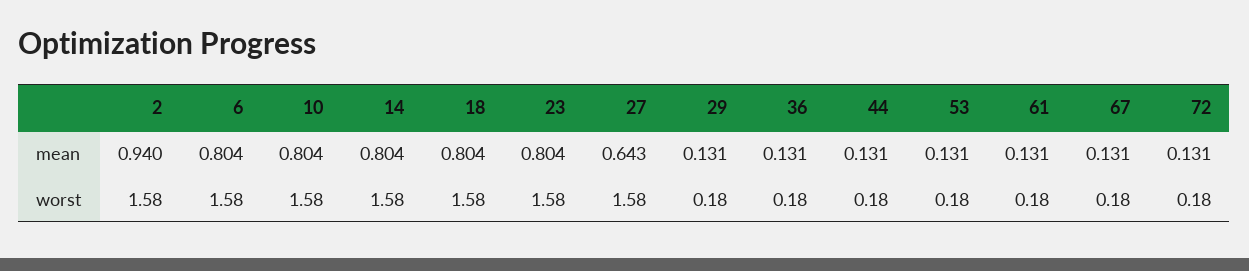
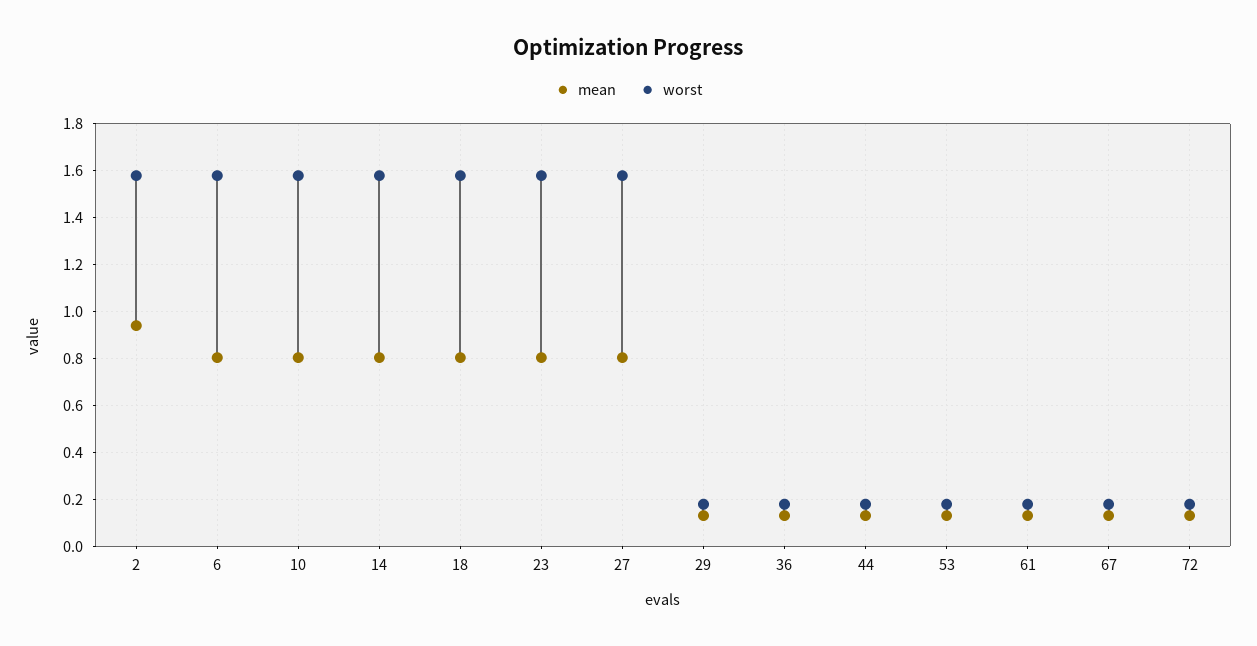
  {
    "mean": {
      "2": 0.94,
      "6": 0.804,
      "10": 0.804,
      "14": 0.804,
      "18": 0.804,
      "23": 0.804,
-     "27": 0.643,
+     "27": 0.8,
      "29": 0.131,
      "36": 0.131,
      "44": 0.131,
      "53": 0.131,
      "61": 0.131,
      "67": 0.131,
      "72": 0.131
    },
    "worst": {
      "2": 1.58,
      "6": 1.58,
      "10": 1.58,
      "14": 1.58,
      "18": 1.58,
      "23": 1.58,
      "27": 1.58,
      "29": 0.18,
      "36": 0.18,
      "44": 0.18,
      "53": 0.18,
      "61": 0.18,
      "67": 0.18,
      "72": 0.18
    }
  }

